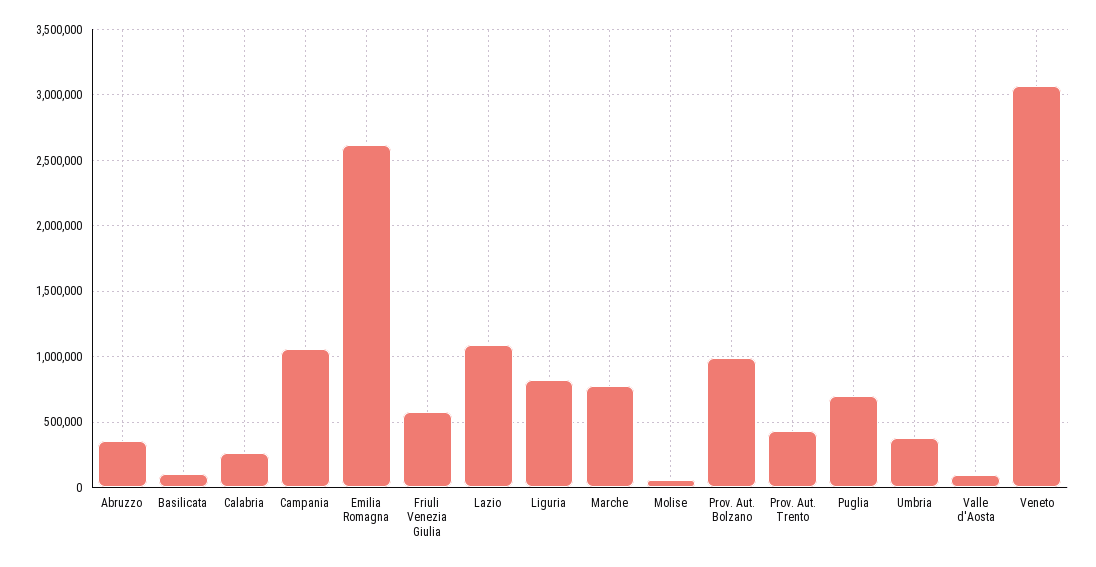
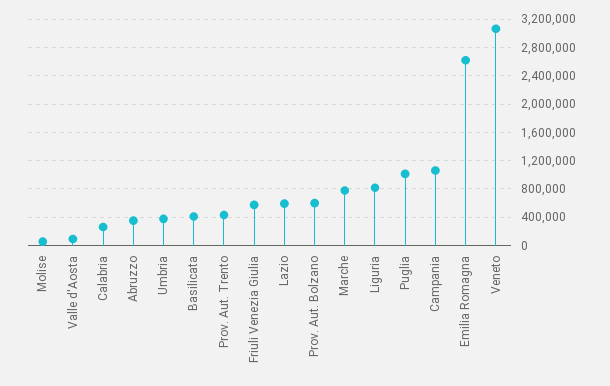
  {
    "Abruzzo": 350000,
-   "Basilicata": 100000,
+   "Basilicata": 400000,
    "Calabria": 250000,
    "Campania": 1050000,
    "Emilia Romagna": 2600000,
    "Friuli Venezia Giulia": 600000,
-   "Lazio": 1100000,
+   "Lazio": 600000,
    "Liguria": 800000,
    "Marche": 800000,
    "Molise": 50000,
-   "Prov. Aut. Bolzano": 1000000,
+   "Prov. Aut. Bolzano": 600000,
    "Prov. Aut. Trento": 450000,
-   "Puglia": 700000,
+   "Puglia": 1000000,
    "Umbria": 400000,
    "Valle d'Aosta": 100000,
    "Veneto": 3050000
  }

